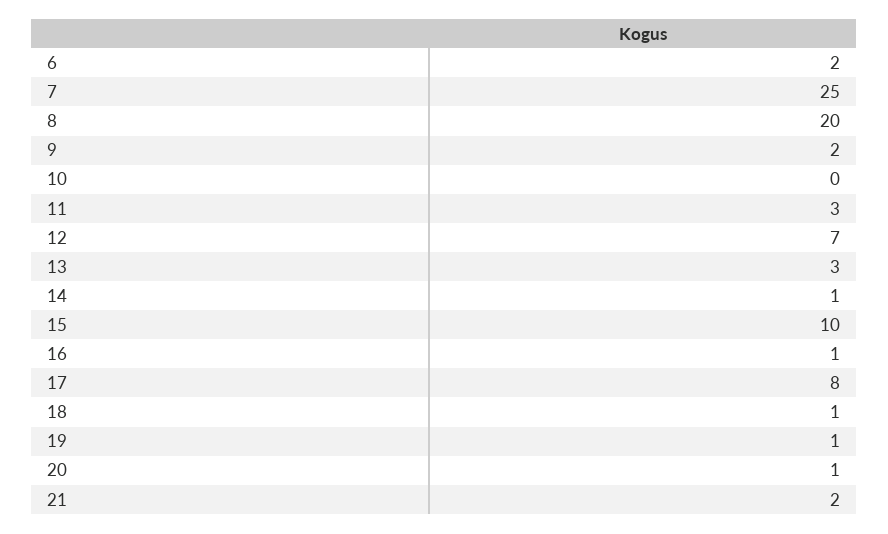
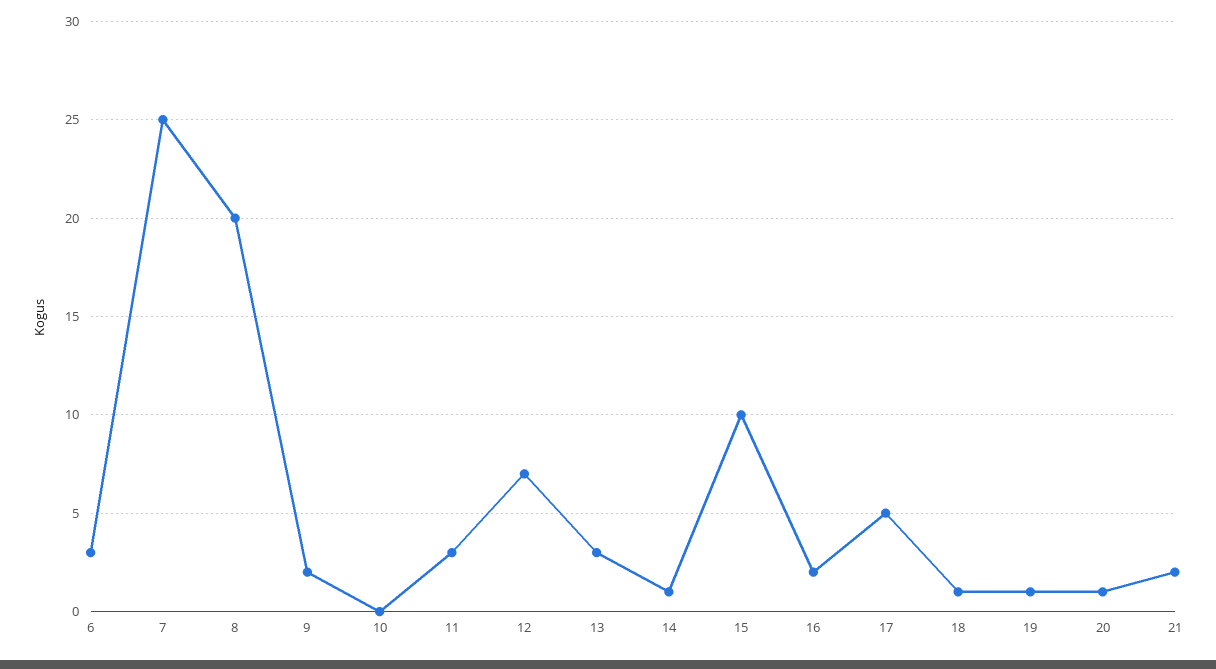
  {
-   "6": 2,
+   "6": 3,
    "7": 25,
    "8": 20,
    "9": 2,
    "10": 0,
    "11": 3,
    "12": 7,
    "13": 3,
    "14": 1,
    "15": 10,
-   "16": 1,
+   "16": 2,
-   "17": 8,
+   "17": 5,
    "18": 1,
    "19": 1,
    "20": 1,
    "21": 2
  }

